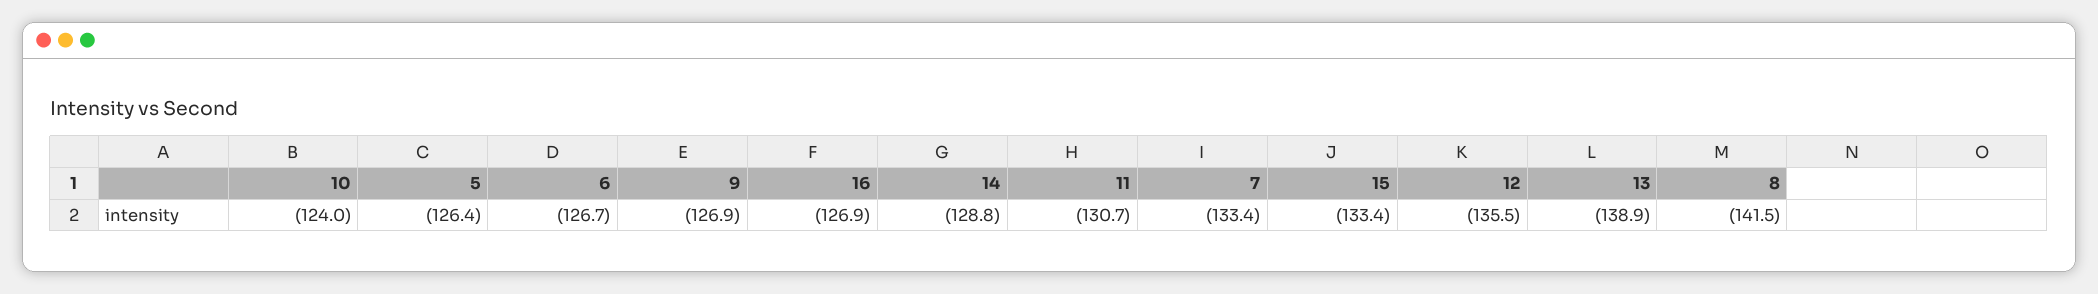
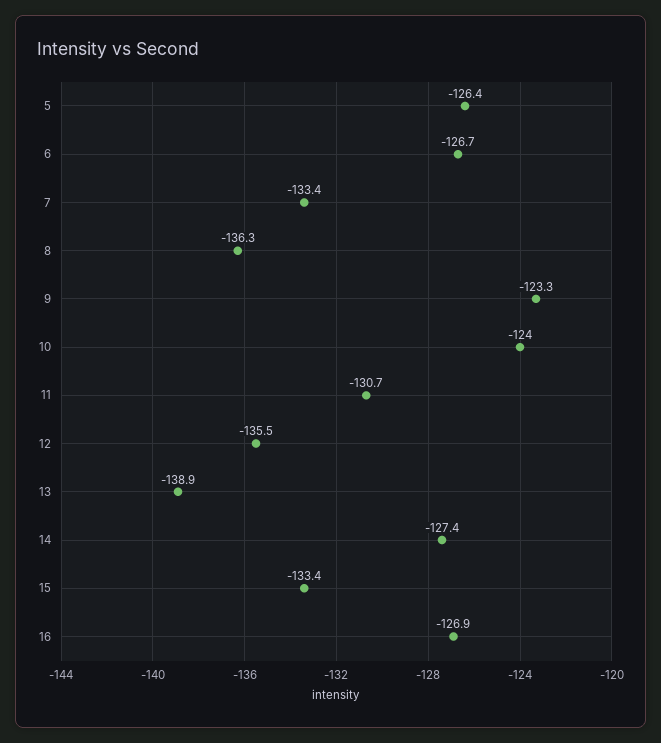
  {
    "10": -124,
    "5": -126.4,
    "6": -126.7,
-   "9": -126.9,
+   "9": -123.3,
    "16": -126.9,
-   "14": -128.8,
+   "14": -127.4,
    "11": -130.7,
    "7": -133.4,
    "15": -133.4,
    "12": -135.5,
    "13": -138.9,
-   "8": -141.5
+   "8": -136.3
  }

